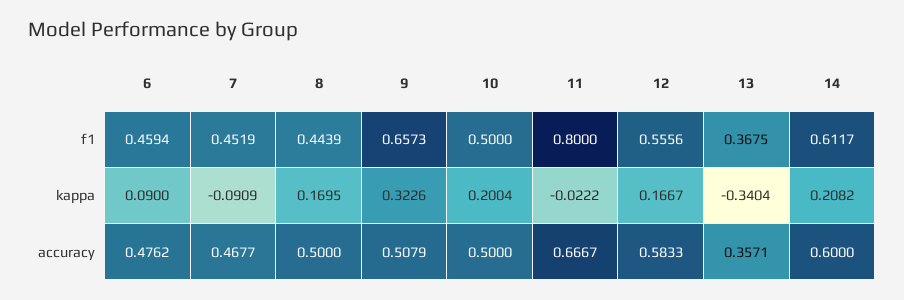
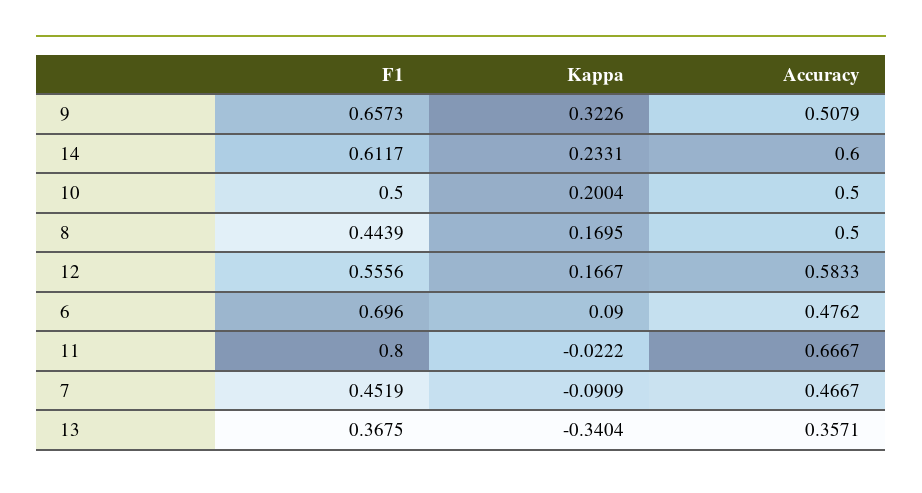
  {
    "6": {
-     "f1": 0.4594,
+     "f1": 0.696,
      "kappa": 0.09,
      "accuracy": 0.4762
    },
    "7": {
      "f1": 0.4519,
      "kappa": -0.0909,
-     "accuracy": 0.4677
+     "accuracy": 0.4667
    },
    "8": {
      "f1": 0.4439,
      "kappa": 0.1695,
      "accuracy": 0.5
    },
    "9": {
      "f1": 0.6573,
      "kappa": 0.3226,
      "accuracy": 0.5079
    },
    "10": {
      "f1": 0.5,
      "kappa": 0.2004,
      "accuracy": 0.5
    },
    "11": {
      "f1": 0.8,
      "kappa": -0.0222,
      "accuracy": 0.6667
    },
    "12": {
      "f1": 0.5556,
      "kappa": 0.1667,
      "accuracy": 0.5833
    },
    "13": {
      "f1": 0.3675,
      "kappa": -0.3404,
      "accuracy": 0.3571
    },
    "14": {
      "f1": 0.6117,
-     "kappa": 0.2082,
+     "kappa": 0.2331,
      "accuracy": 0.6
    }
  }

